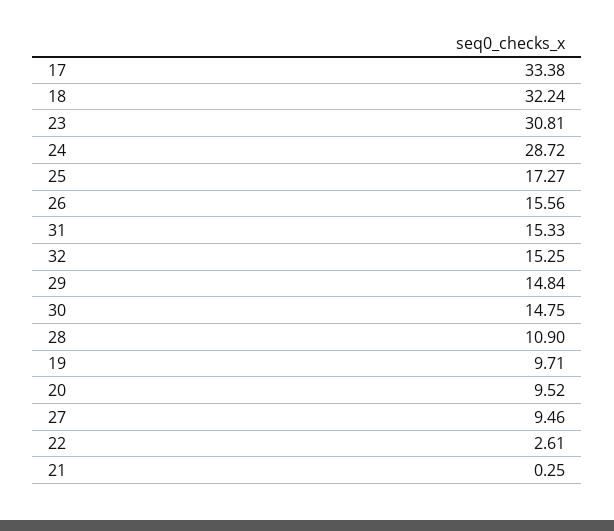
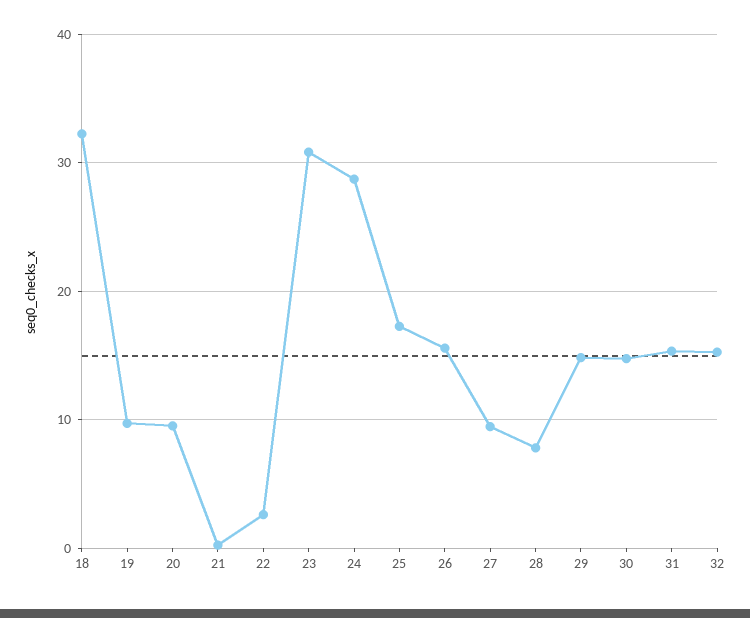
  {
-   "17": 33.38,
    "18": 32.24,
    "23": 30.81,
    "24": 28.72,
    "25": 17.27,
    "26": 15.56,
    "31": 15.33,
    "32": 15.25,
    "29": 14.84,
    "30": 14.75,
-   "28": 10.9,
+   "28": 8,
    "19": 9.71,
    "20": 9.52,
    "27": 9.46,
    "22": 2.61,
    "21": 0.25
  }

